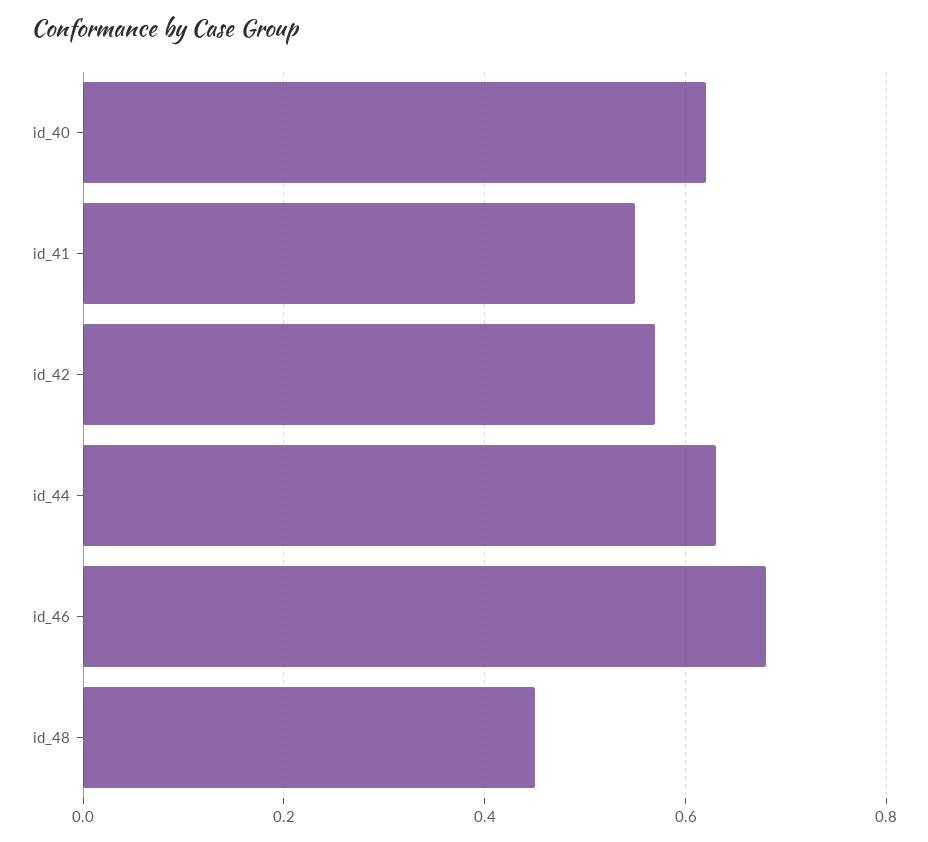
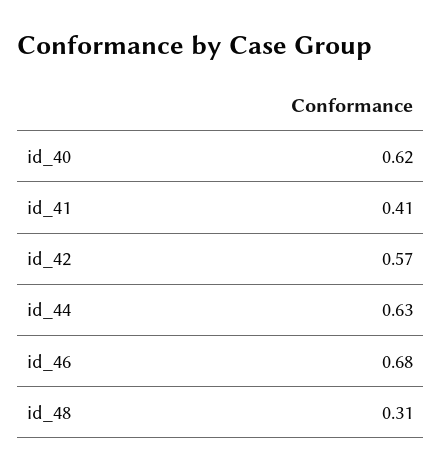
  {
    "id_40": 0.62,
-   "id_41": 0.55,
+   "id_41": 0.41,
    "id_42": 0.57,
    "id_44": 0.63,
    "id_46": 0.68,
-   "id_48": 0.45
+   "id_48": 0.31
  }

